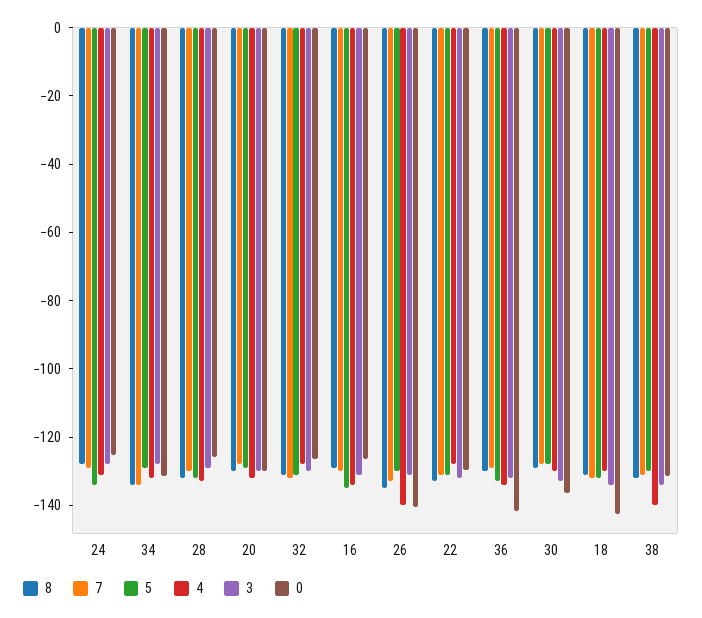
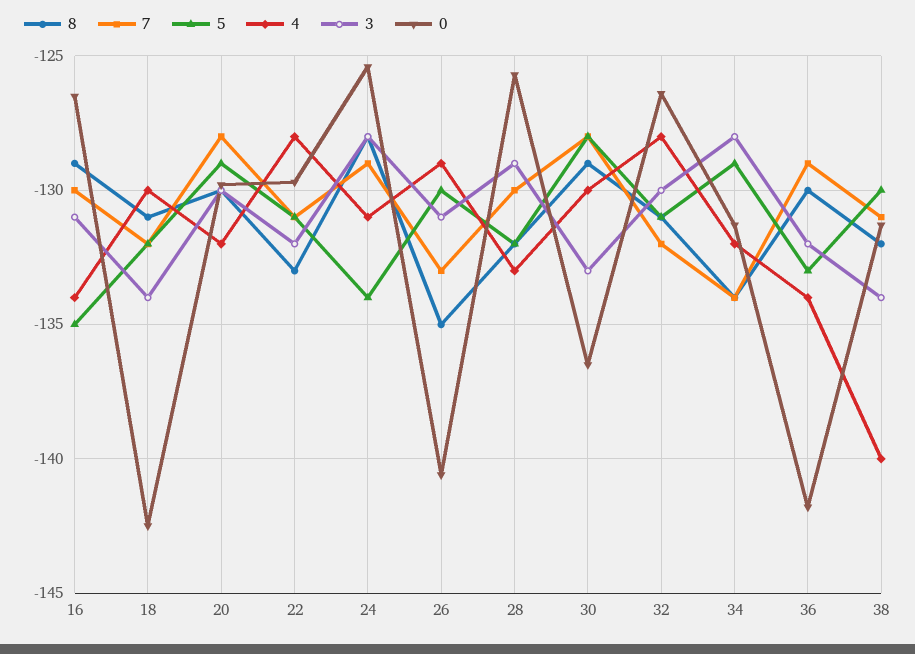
  {
    "8": {
      "24": -128,
      "34": -134,
      "28": -132,
      "20": -130,
      "32": -131,
      "16": -129,
      "26": -135,
      "22": -133,
      "36": -130,
      "30": -129,
      "18": -131,
      "38": -132
    },
    "7": {
      "24": -129,
      "34": -134,
      "28": -130,
      "20": -128,
      "32": -132,
      "16": -130,
      "26": -133,
      "22": -131,
      "36": -129,
      "30": -128,
      "18": -132,
      "38": -131
    },
    "5": {
      "24": -134,
      "34": -129,
      "28": -132,
      "20": -129,
      "32": -131,
      "16": -135,
      "26": -130,
      "22": -131,
      "36": -133,
      "30": -128,
      "18": -132,
      "38": -130
    },
    "4": {
      "24": -131,
      "34": -132,
      "28": -133,
      "20": -132,
      "32": -128,
      "16": -134,
-     "26": -140,
+     "26": -129,
      "22": -128,
      "36": -134,
      "30": -130,
      "18": -130,
      "38": -140
    },
    "3": {
      "24": -128,
      "34": -128,
      "28": -129,
      "20": -130,
      "32": -130,
      "16": -131,
      "26": -131,
      "22": -132,
      "36": -132,
      "30": -133,
      "18": -134,
      "38": -134
    },
    "0": {
      "24": -125.5,
      "34": -131.5,
      "28": -125.5,
      "20": -130,
      "32": -126.5,
      "16": -126.5,
      "26": -140.5,
      "22": -129.5,
      "36": -142,
      "30": -136.5,
      "18": -142.5,
      "38": -131.5
    }
  }

